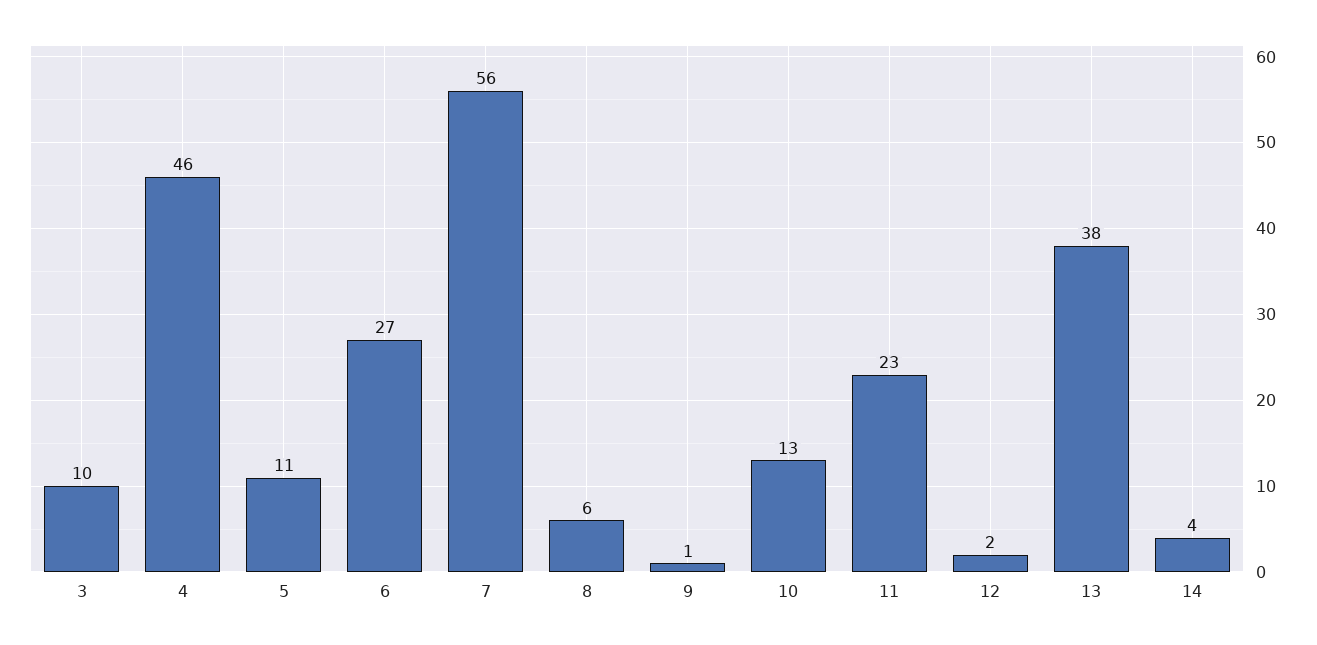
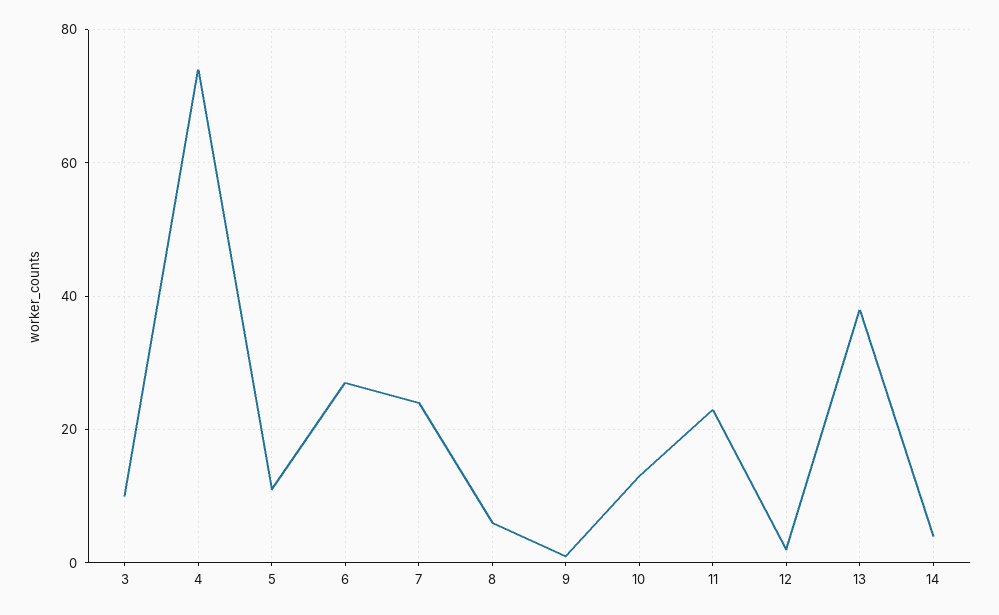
  {
    "3": 10,
-   "4": 46,
+   "4": 75,
    "5": 11,
    "6": 27,
-   "7": 56,
+   "7": 25,
    "8": 6,
    "9": 1,
    "10": 13,
    "11": 23,
    "12": 2,
    "13": 38,
    "14": 4
  }

